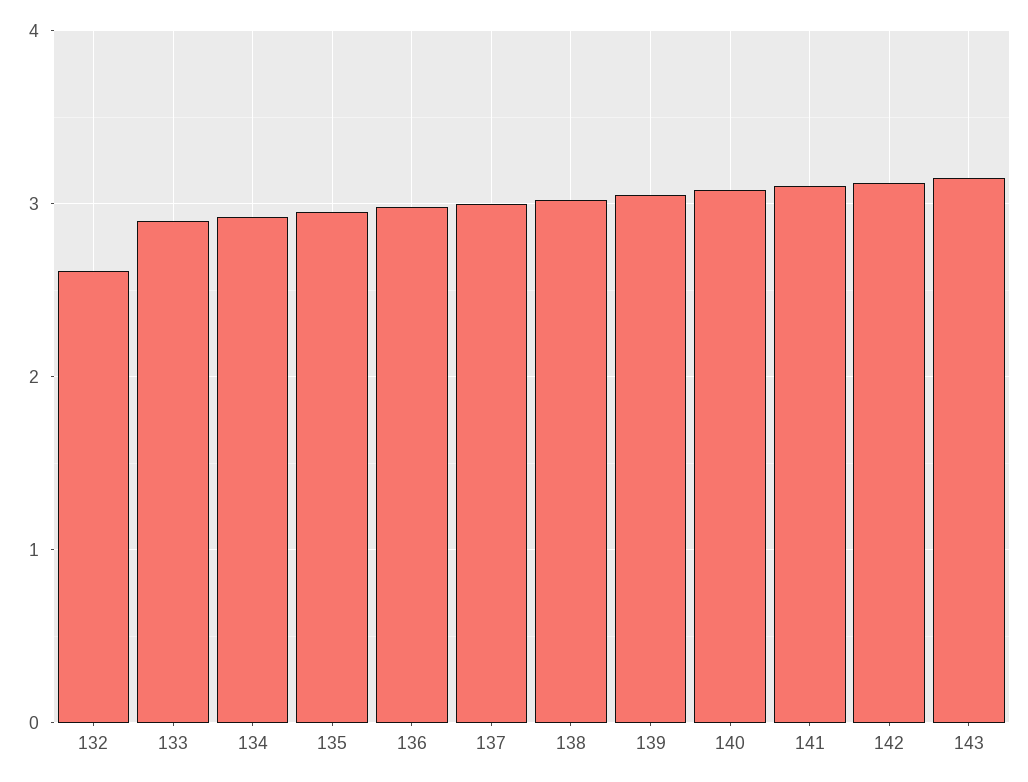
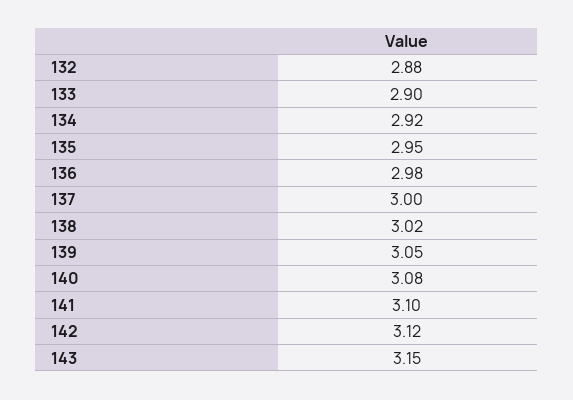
  {
-   "132": 2.6,
+   "132": 2.88,
    "133": 2.9,
    "134": 2.92,
    "135": 2.95,
    "136": 2.98,
    "137": 3,
    "138": 3.02,
    "139": 3.05,
    "140": 3.08,
    "141": 3.1,
    "142": 3.12,
    "143": 3.15
  }

